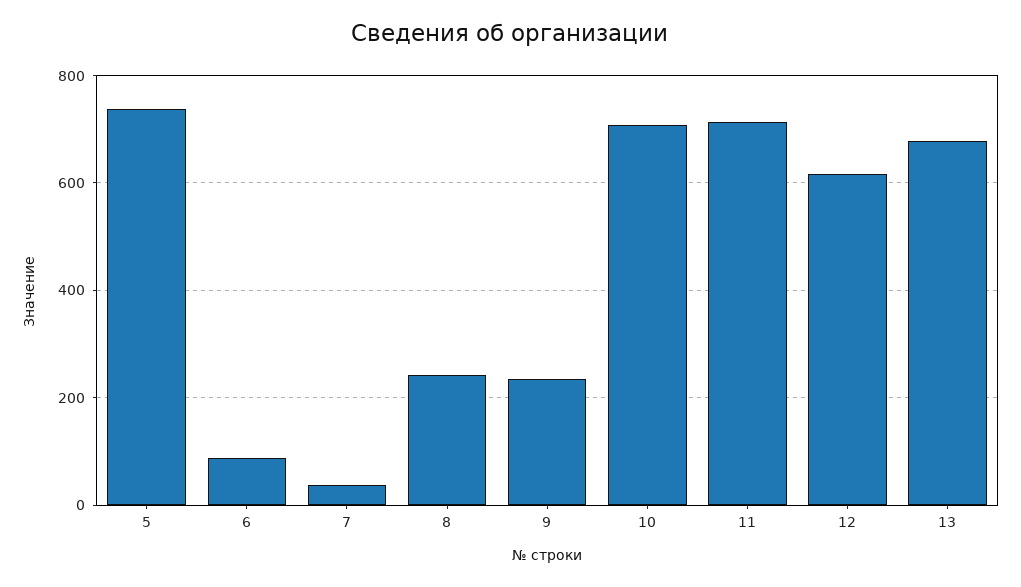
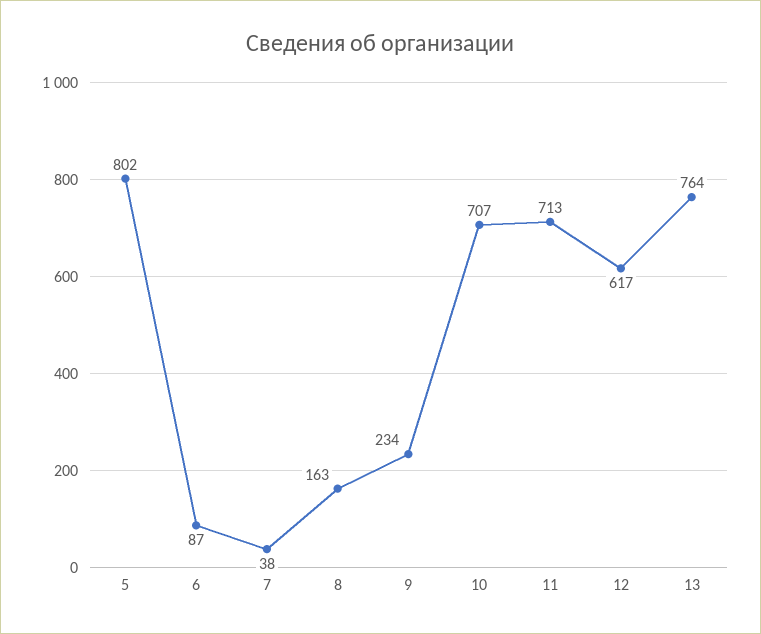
  {
-   "5": 740,
+   "5": 802,
    "6": 87,
    "7": 38,
-   "8": 240,
+   "8": 163,
    "9": 234,
    "10": 707,
    "11": 713,
    "12": 617,
-   "13": 680
+   "13": 764
  }

